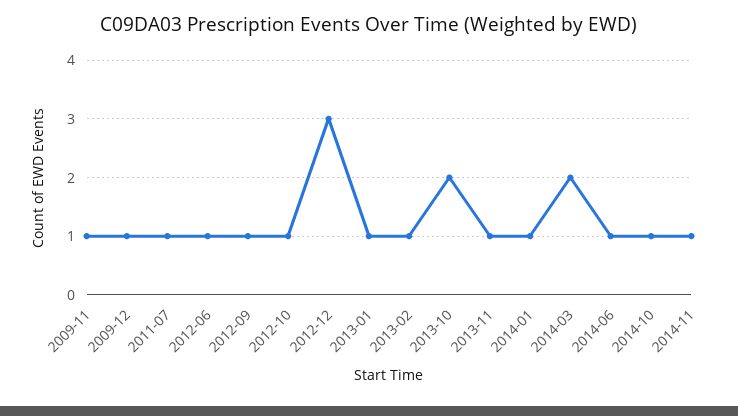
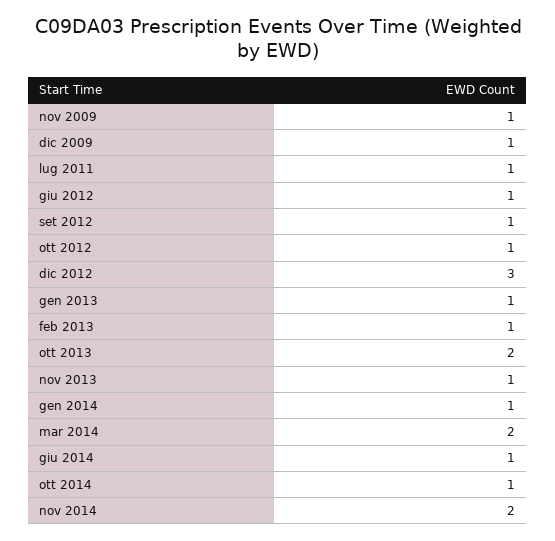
  {
    "2009-11": 1,
    "2009-12": 1,
    "2011-07": 1,
    "2012-06": 1,
    "2012-09": 1,
    "2012-10": 1,
    "2012-12": 3,
    "2013-01": 1,
    "2013-02": 1,
    "2013-10": 2,
    "2013-11": 1,
    "2014-01": 1,
    "2014-03": 2,
    "2014-06": 1,
    "2014-10": 1,
-   "2014-11": 1
+   "2014-11": 2
  }

